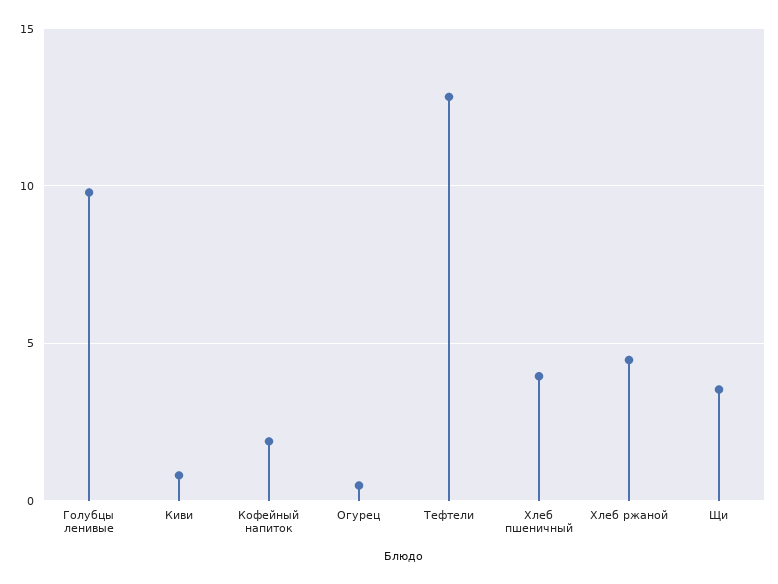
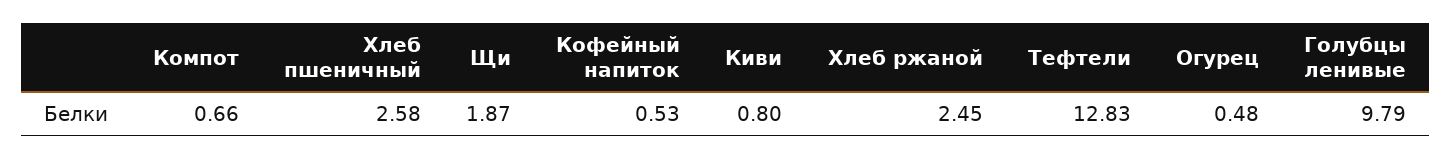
  {
    "Голубцы ленивые": 9.79,
    "Киви": 0.8,
-   "Кофейный напиток": 2,
+   "Кофейный напиток": 0.53,
    "Огурец": 0.48,
    "Тефтели": 12.83,
-   "Хлеб пшеничный": 4,
+   "Хлеб пшеничный": 2.58,
-   "Хлеб ржаной": 4.5,
+   "Хлеб ржаной": 2.45,
-   "Щи": 3.5
+   "Щи": 1.87,
+   "Компот": 0.66
  }

